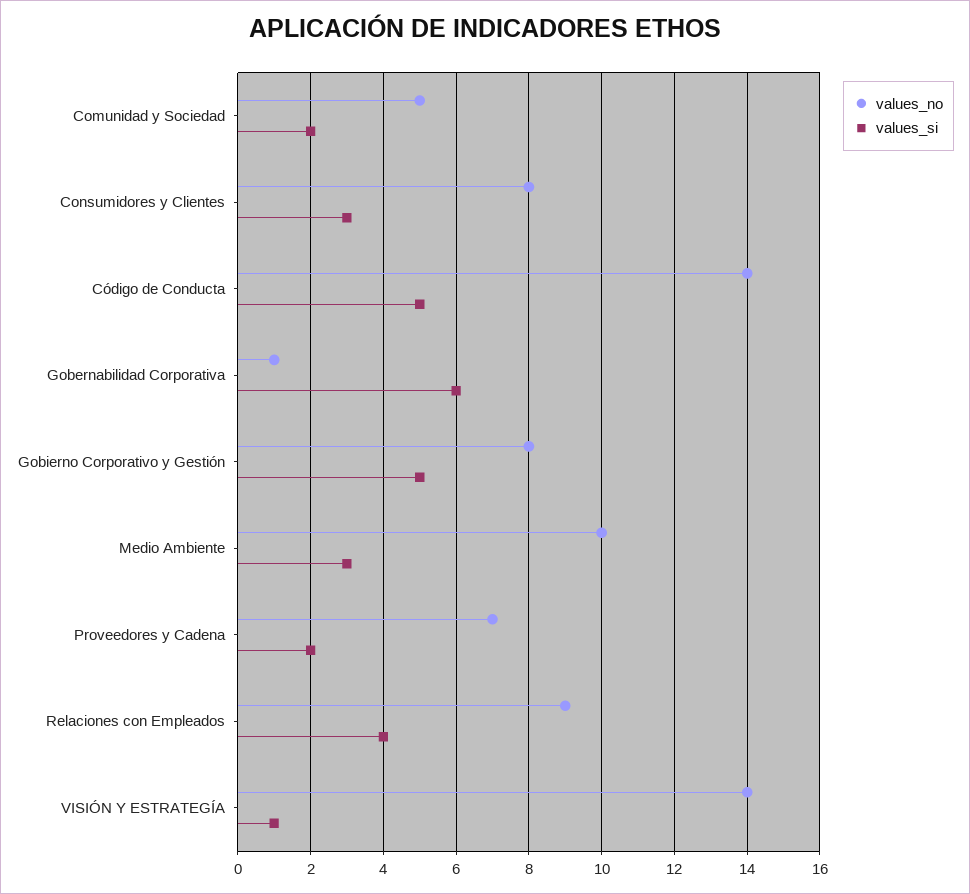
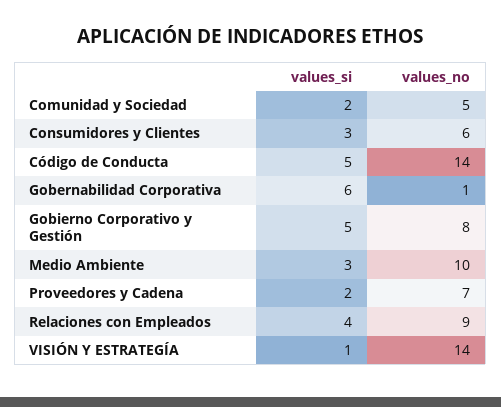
  {
    "values_no": {
      "Comunidad y Sociedad": 5,
-     "Consumidores y Clientes": 8,
+     "Consumidores y Clientes": 6,
      "Código de Conducta": 14,
      "Gobernabilidad Corporativa": 1,
      "Gobierno Corporativo y Gestión": 8,
      "Medio Ambiente": 10,
      "Proveedores y Cadena": 7,
      "Relaciones con Empleados": 9,
      "VISIÓN Y ESTRATEGÍA": 14
    },
    "values_si": {
      "Comunidad y Sociedad": 2,
      "Consumidores y Clientes": 3,
      "Código de Conducta": 5,
      "Gobernabilidad Corporativa": 6,
      "Gobierno Corporativo y Gestión": 5,
      "Medio Ambiente": 3,
      "Proveedores y Cadena": 2,
      "Relaciones con Empleados": 4,
      "VISIÓN Y ESTRATEGÍA": 1
    }
  }

